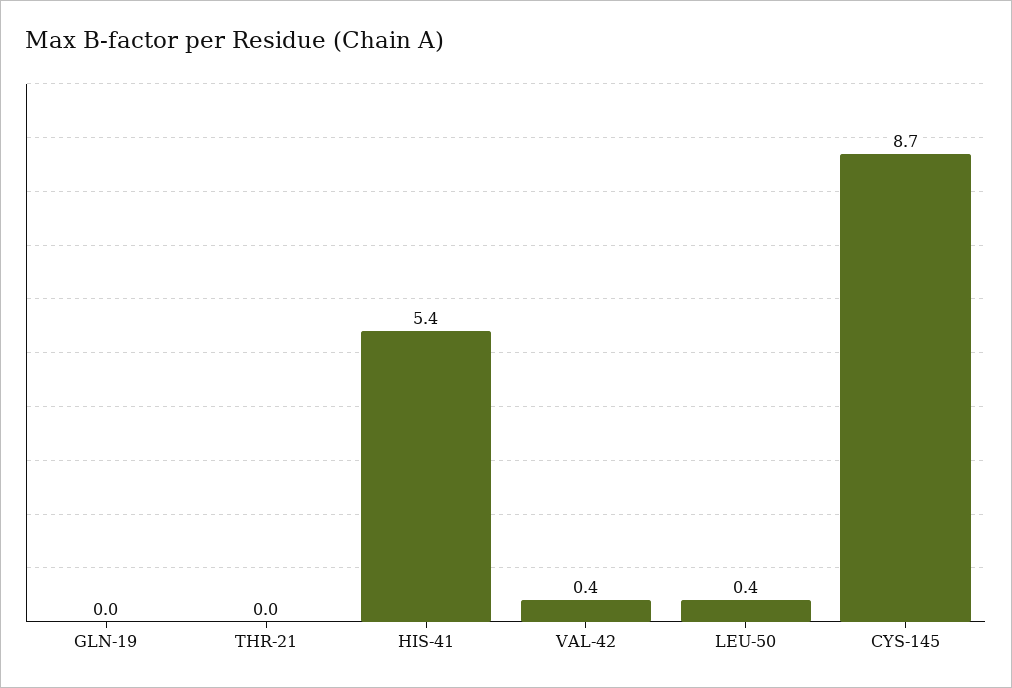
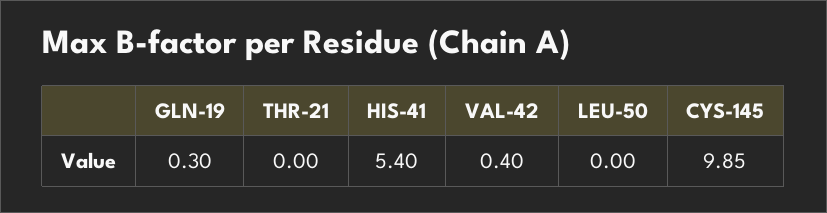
  {
-   "GLN-19": 0,
+   "GLN-19": 0.3,
    "THR-21": 0,
    "HIS-41": 5.4,
    "VAL-42": 0.4,
-   "LEU-50": 0.4,
+   "LEU-50": 0,
-   "CYS-145": 8.7
+   "CYS-145": 9.85
  }

